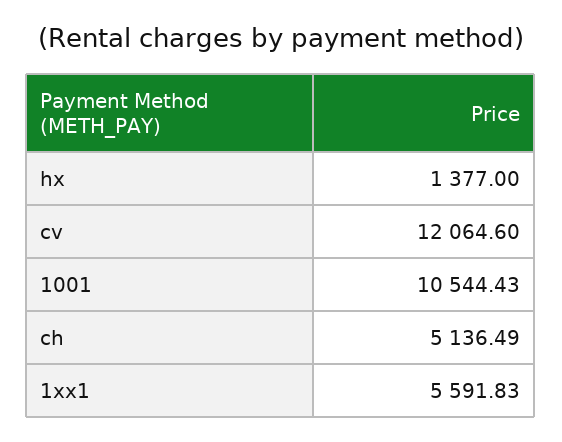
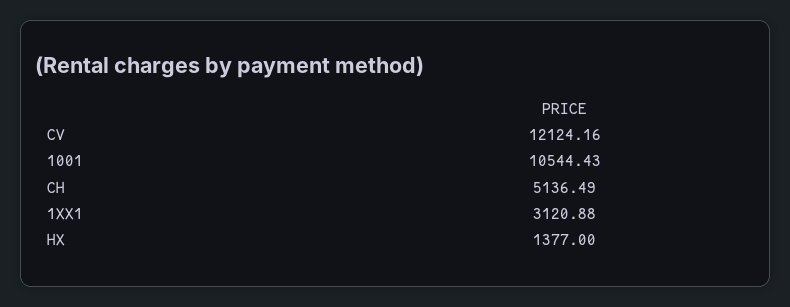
  {
    "hx": 1377,
-   "cv": 12064.6,
+   "cv": 12124.16,
    "1001": 10544.43,
    "ch": 5136.49,
-   "1xx1": 5591.83
+   "1xx1": 3120.88
  }

